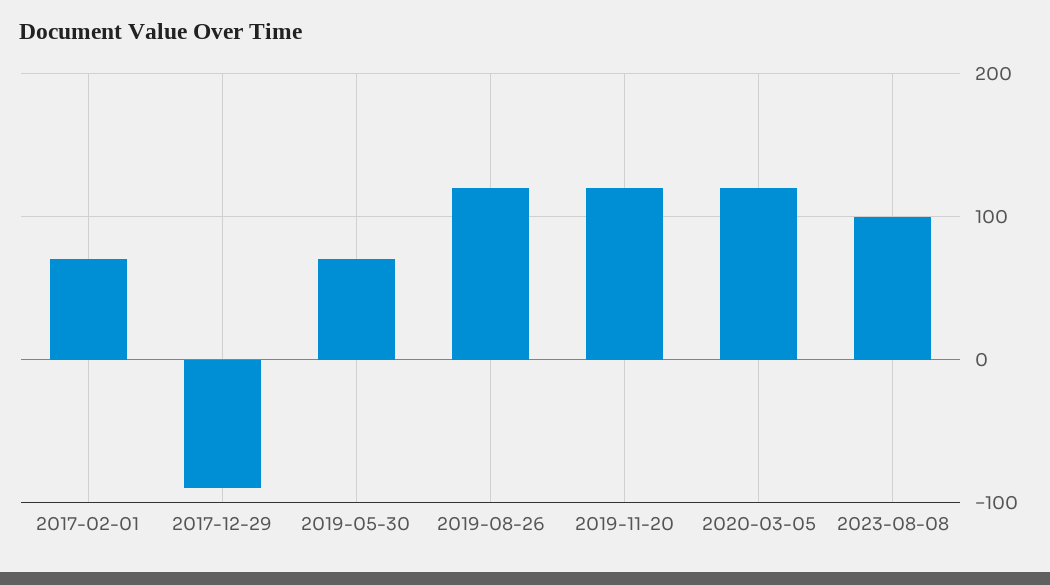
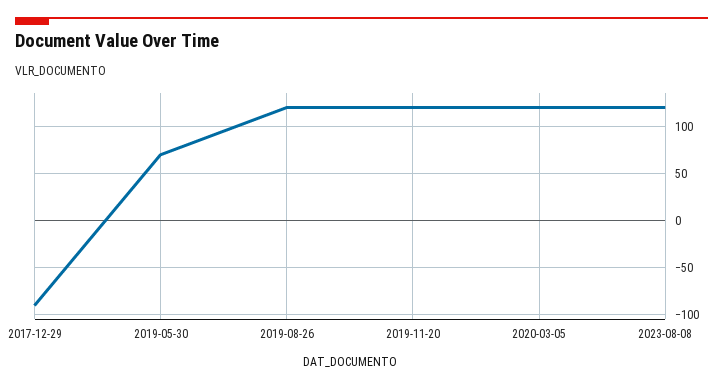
  {
-   "2017-02-01": 70,
    "2017-12-29": -90,
    "2019-05-30": 70,
    "2019-08-26": 120,
    "2019-11-20": 120,
    "2020-03-05": 120,
-   "2023-08-08": 100
+   "2023-08-08": 120
  }

